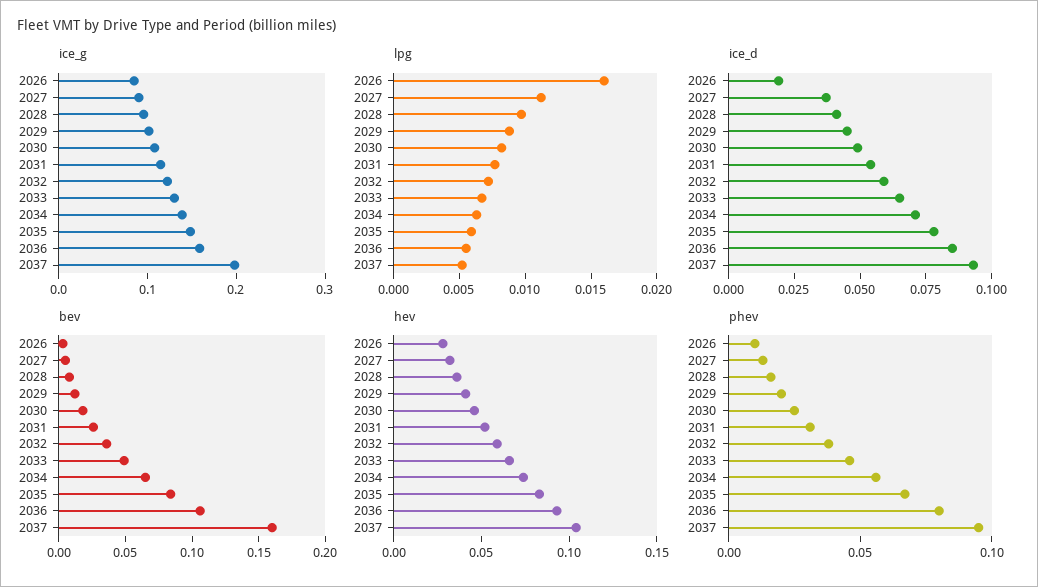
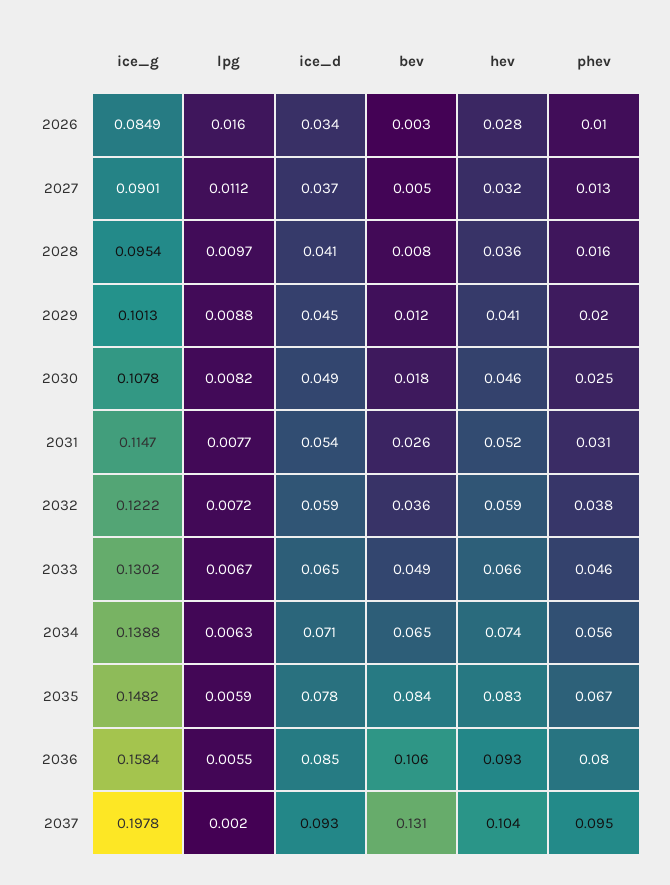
  {
    "ice_g": {
      "2026": 0.0849,
      "2027": 0.0901,
      "2028": 0.0954,
      "2029": 0.1013,
      "2030": 0.1078,
      "2031": 0.1147,
      "2032": 0.1222,
      "2033": 0.1302,
      "2034": 0.1388,
      "2035": 0.1482,
      "2036": 0.1584,
      "2037": 0.1978
    },
    "lpg": {
      "2026": 0.016,
      "2027": 0.0112,
      "2028": 0.0097,
      "2029": 0.0088,
      "2030": 0.0082,
      "2031": 0.0077,
      "2032": 0.0072,
      "2033": 0.0067,
      "2034": 0.0063,
      "2035": 0.0059,
      "2036": 0.0055,
-     "2037": 0.005
+     "2037": 0.002
    },
    "ice_d": {
-     "2026": 0.02,
+     "2026": 0.034,
      "2027": 0.037,
      "2028": 0.041,
      "2029": 0.045,
      "2030": 0.049,
      "2031": 0.054,
      "2032": 0.059,
      "2033": 0.065,
      "2034": 0.071,
      "2035": 0.078,
      "2036": 0.085,
      "2037": 0.093
    },
    "bev": {
      "2026": 0.003,
      "2027": 0.005,
      "2028": 0.008,
      "2029": 0.012,
      "2030": 0.018,
      "2031": 0.026,
      "2032": 0.036,
      "2033": 0.049,
      "2034": 0.065,
      "2035": 0.084,
      "2036": 0.106,
-     "2037": 0.16
+     "2037": 0.131
    },
    "hev": {
      "2026": 0.028,
      "2027": 0.032,
      "2028": 0.036,
      "2029": 0.041,
      "2030": 0.046,
      "2031": 0.052,
      "2032": 0.059,
      "2033": 0.066,
      "2034": 0.074,
      "2035": 0.083,
      "2036": 0.093,
      "2037": 0.104
    },
    "phev": {
      "2026": 0.01,
      "2027": 0.013,
      "2028": 0.016,
      "2029": 0.02,
      "2030": 0.025,
      "2031": 0.031,
      "2032": 0.038,
      "2033": 0.046,
      "2034": 0.056,
      "2035": 0.067,
      "2036": 0.08,
      "2037": 0.095
    }
  }

